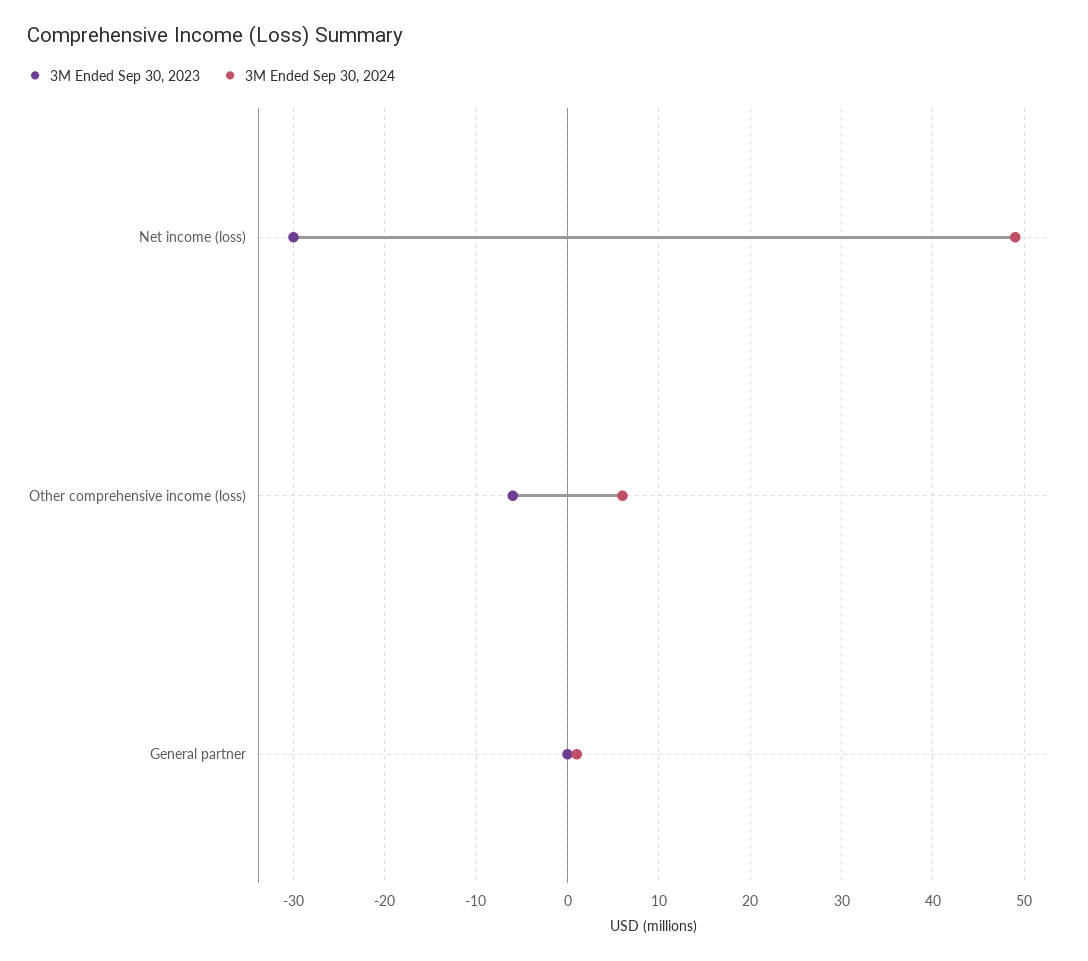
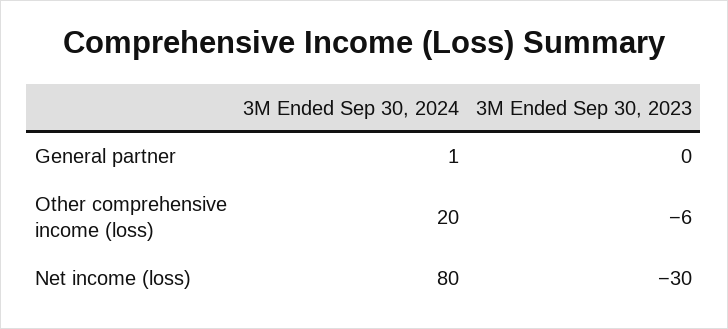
  {
    "3M Ended Sep 30, 2023": {
      "Net income (loss)": -30,
      "Other comprehensive income (loss)": -6,
      "General partner": 0
    },
    "3M Ended Sep 30, 2024": {
-     "Net income (loss)": 49,
+     "Net income (loss)": 80,
-     "Other comprehensive income (loss)": 6,
+     "Other comprehensive income (loss)": 20,
      "General partner": 1
    }
  }

